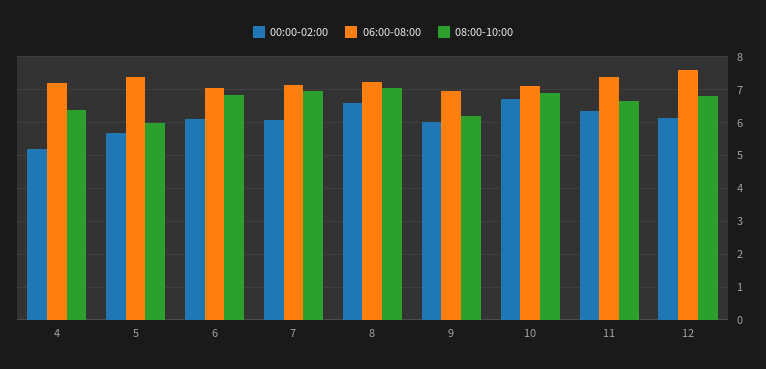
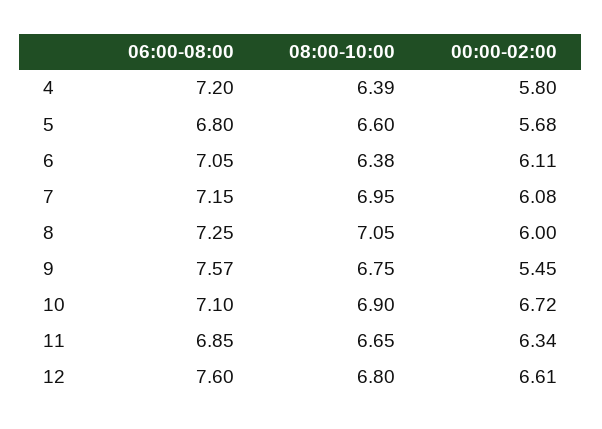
  {
    "00:00-02:00": {
-     "4": 5.2,
+     "4": 5.8,
      "5": 5.68,
      "6": 6.11,
      "7": 6.08,
-     "8": 6.6,
+     "8": 6,
-     "9": 6,
+     "9": 5.45,
      "10": 6.72,
      "11": 6.34,
-     "12": 6.2
+     "12": 6.61
    },
    "06:00-08:00": {
      "4": 7.2,
-     "5": 7.4,
+     "5": 6.8,
      "6": 7.05,
      "7": 7.15,
      "8": 7.25,
-     "9": 7,
+     "9": 7.57,
      "10": 7.1,
-     "11": 7.4,
+     "11": 6.85,
      "12": 7.6
    },
    "08:00-10:00": {
      "4": 6.39,
-     "5": 6,
+     "5": 6.6,
-     "6": 6.8,
+     "6": 6.38,
      "7": 6.95,
      "8": 7.05,
-     "9": 6.2,
+     "9": 6.75,
      "10": 6.9,
      "11": 6.65,
      "12": 6.8
    }
  }

